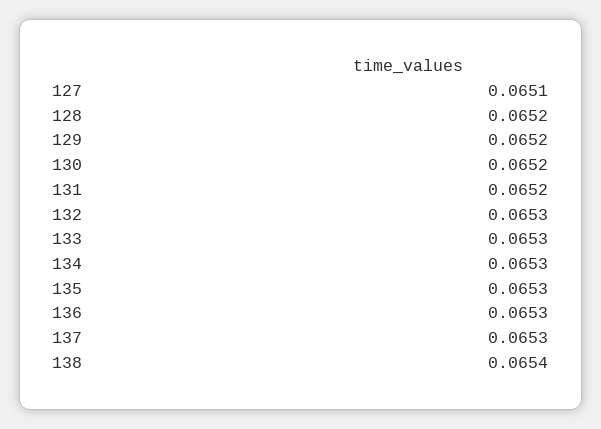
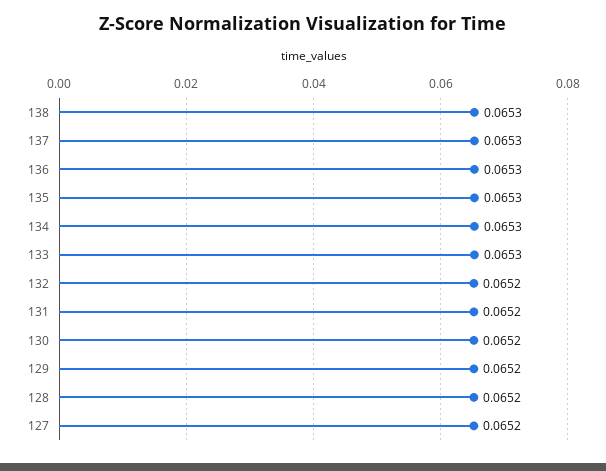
  {
-   "127": 0.0651,
+   "127": 0.0652,
    "128": 0.0652,
    "129": 0.0652,
    "130": 0.0652,
    "131": 0.0652,
-   "132": 0.0653,
+   "132": 0.0652,
    "133": 0.0653,
    "134": 0.0653,
    "135": 0.0653,
    "136": 0.0653,
    "137": 0.0653,
-   "138": 0.0654
+   "138": 0.0653
  }

